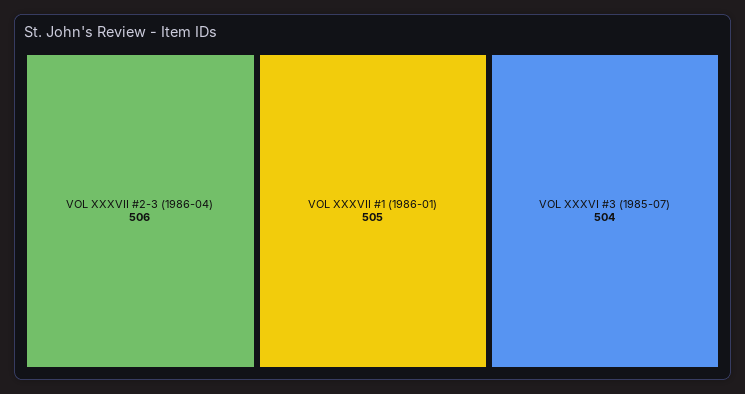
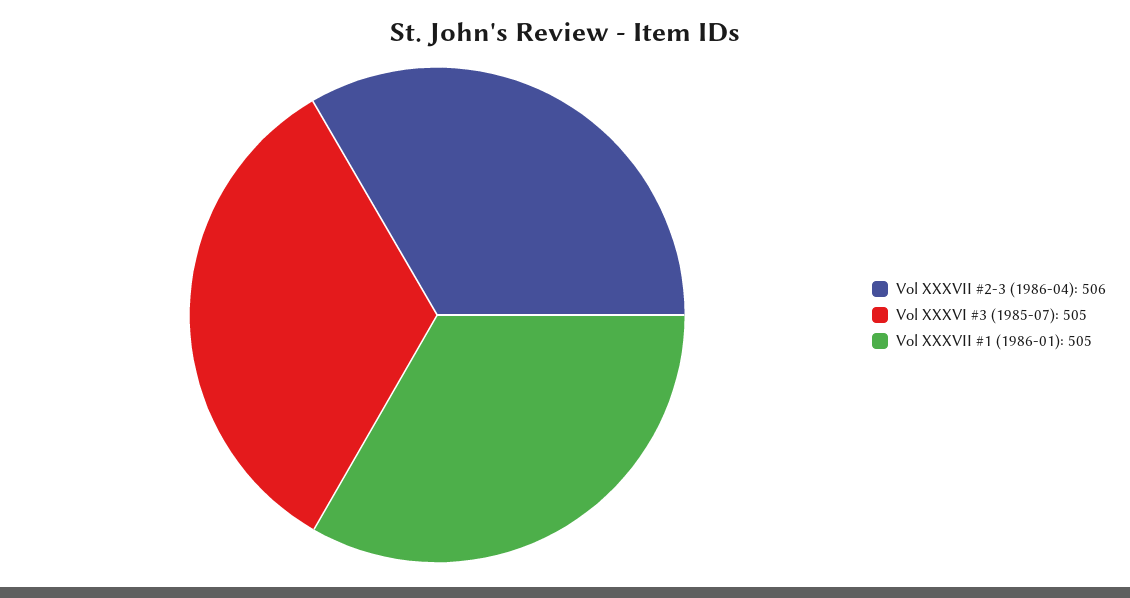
  {
    "VOL XXXVII #2-3 (1986-04)": 506,
    "VOL XXXVII #1 (1986-01)": 505,
-   "VOL XXXVI #3 (1985-07)": 504
+   "VOL XXXVI #3 (1985-07)": 505
  }

